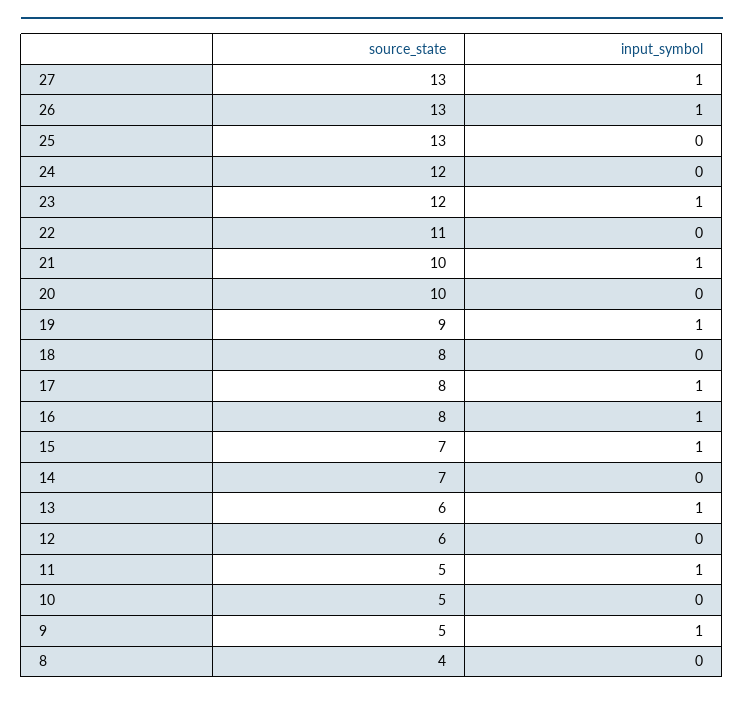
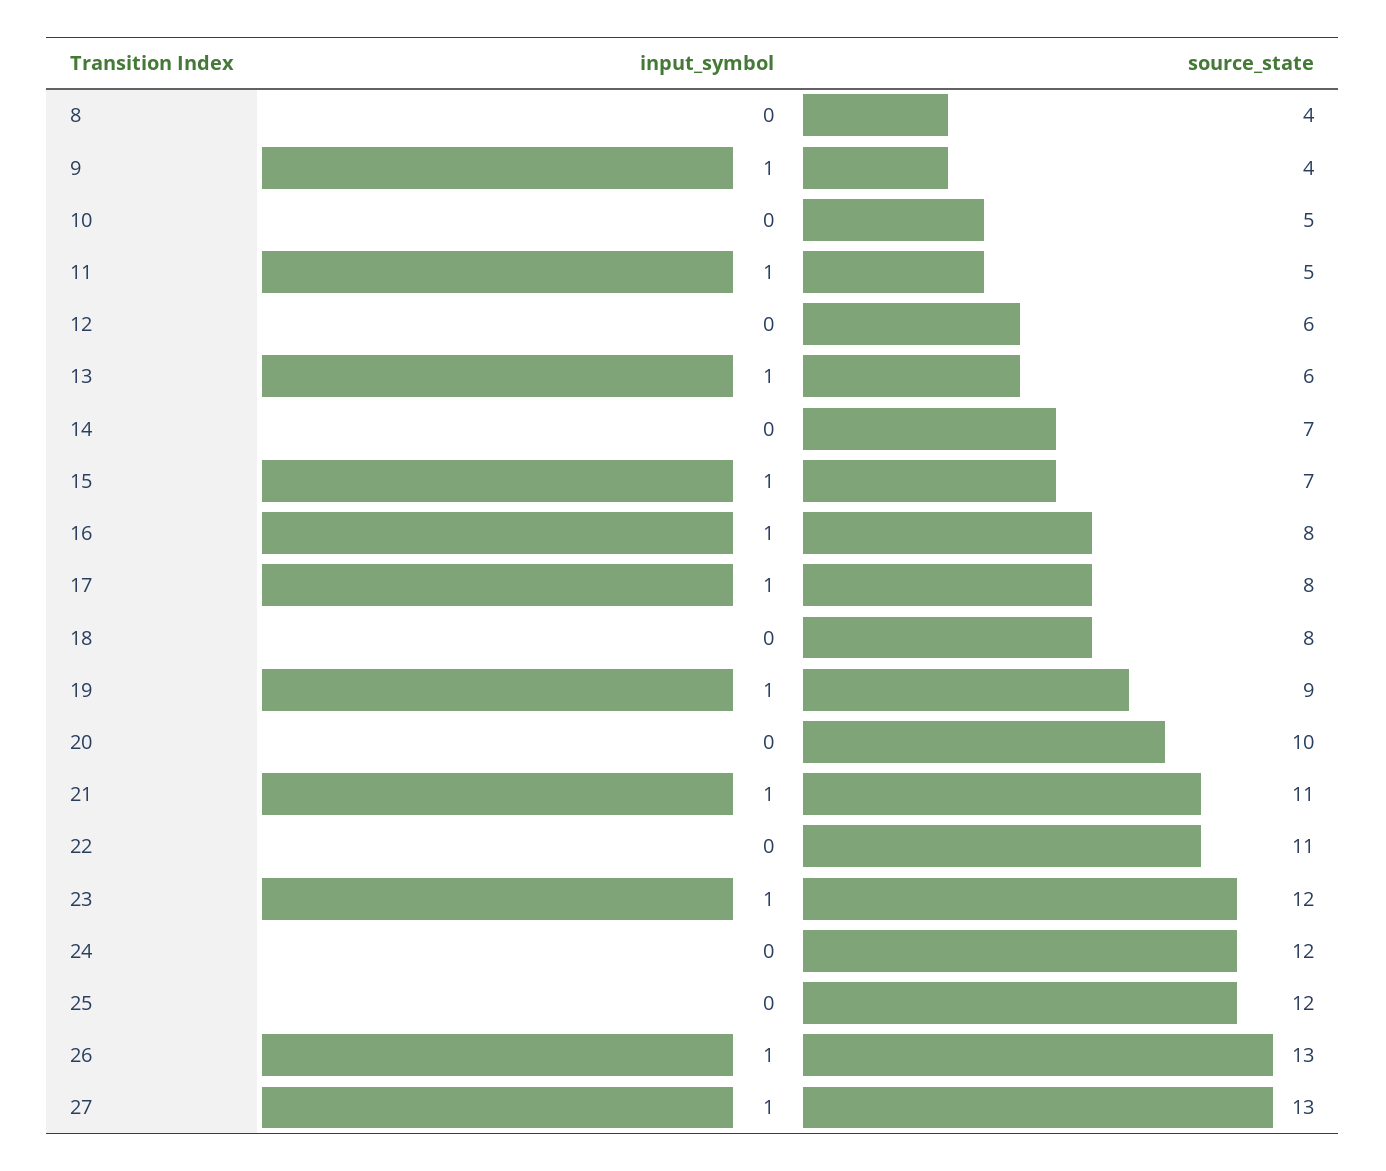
  {
    "source_state": {
      "27": 13,
      "26": 13,
-     "25": 13,
+     "25": 12,
      "24": 12,
      "23": 12,
      "22": 11,
-     "21": 10,
+     "21": 11,
      "20": 10,
      "19": 9,
      "18": 8,
      "17": 8,
      "16": 8,
      "15": 7,
      "14": 7,
      "13": 6,
      "12": 6,
      "11": 5,
      "10": 5,
-     "9": 5,
+     "9": 4,
      "8": 4
    },
    "input_symbol": {
      "27": 1,
      "26": 1,
      "25": 0,
      "24": 0,
      "23": 1,
      "22": 0,
      "21": 1,
      "20": 0,
      "19": 1,
      "18": 0,
      "17": 1,
      "16": 1,
      "15": 1,
      "14": 0,
      "13": 1,
      "12": 0,
      "11": 1,
      "10": 0,
      "9": 1,
      "8": 0
    }
  }

